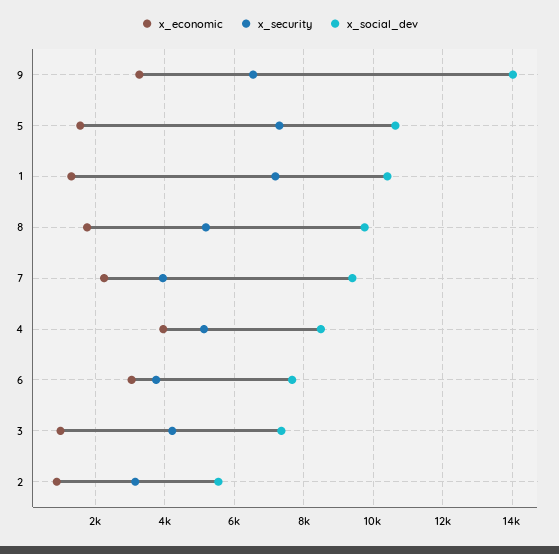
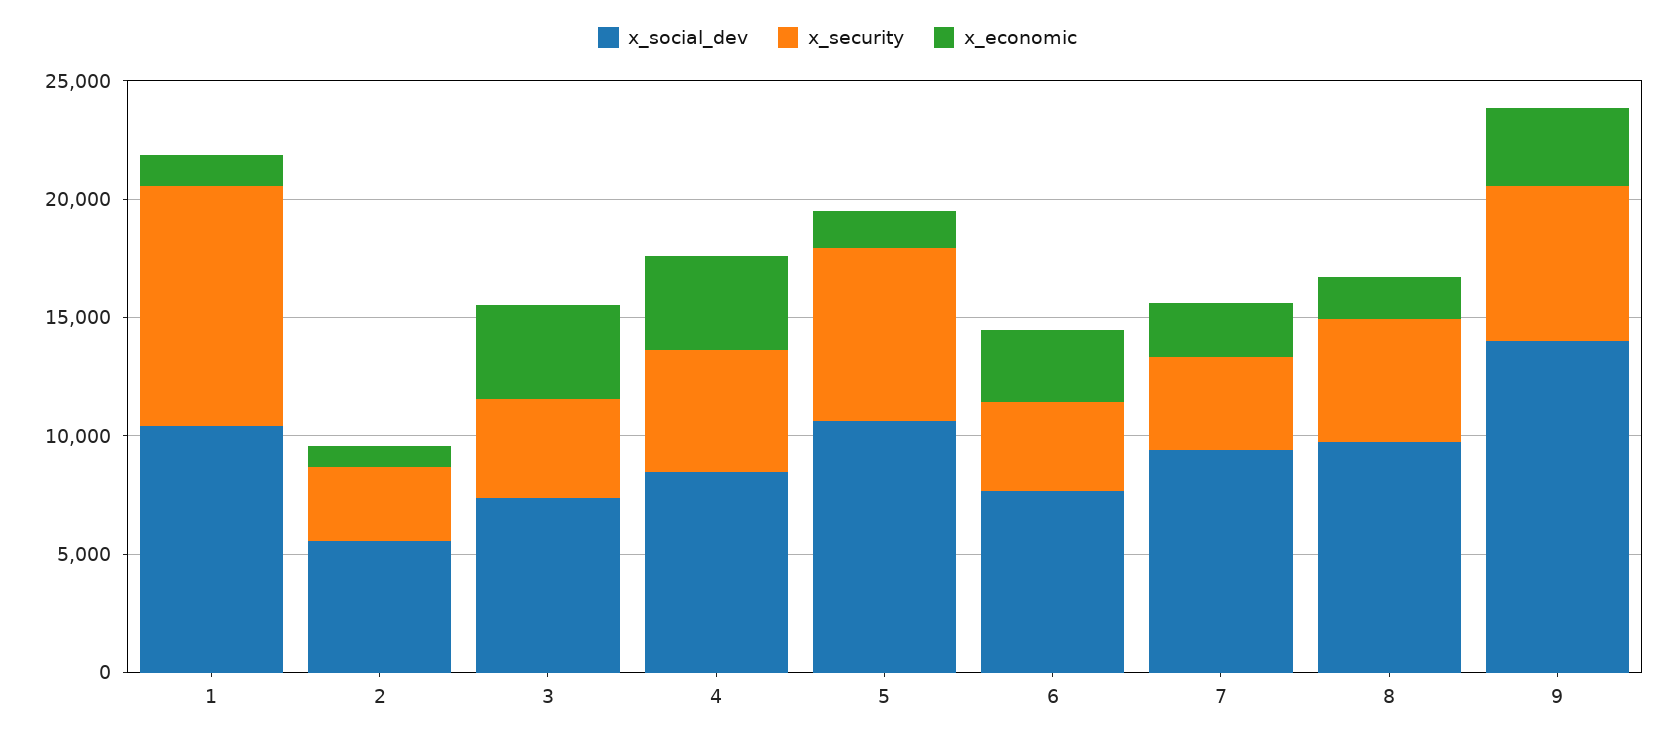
  {
    "x_economic": {
      "9": 3200,
      "5": 1600,
      "1": 1400,
      "8": 1800,
      "7": 2200,
      "4": 4000,
      "6": 3000,
-     "3": 1000,
+     "3": 4000,
      "2": 800
    },
    "x_security": {
      "9": 6600,
      "5": 7400,
-     "1": 7200,
+     "1": 10000,
      "8": 5200,
      "7": 4000,
      "4": 5200,
      "6": 3800,
      "3": 4200,
      "2": 3200
    },
    "x_social_dev": {
      "9": 14000,
      "5": 10600,
      "1": 10400,
      "8": 9800,
      "7": 9400,
      "4": 8400,
      "6": 7600,
      "3": 7400,
      "2": 5600
    }
  }

